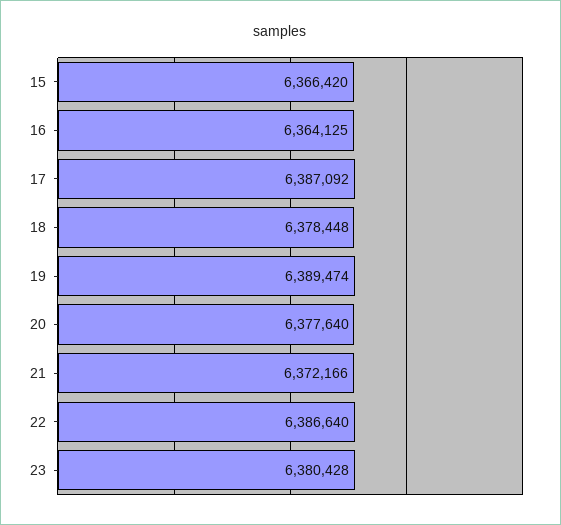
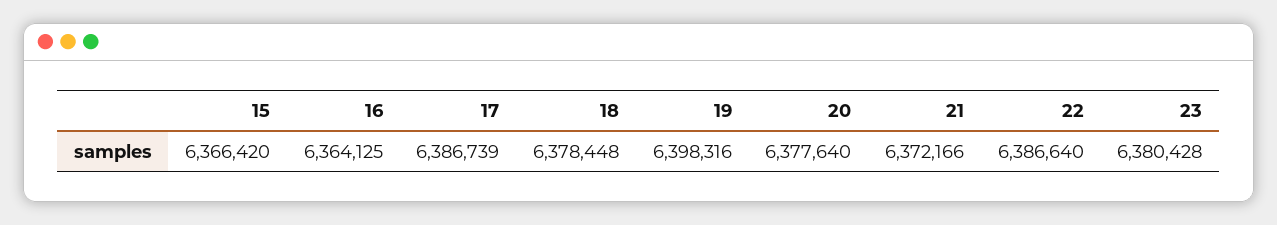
  {
    "15": 6366420,
    "16": 6364125,
-   "17": 6387092,
+   "17": 6386739,
    "18": 6378448,
-   "19": 6389474,
+   "19": 6398316,
    "20": 6377640,
    "21": 6372166,
    "22": 6386640,
    "23": 6380428
  }

